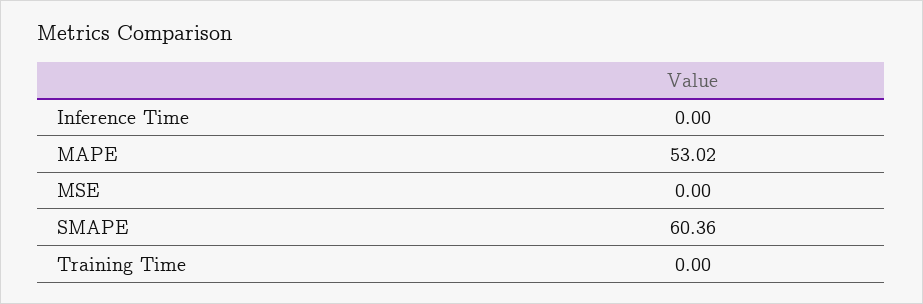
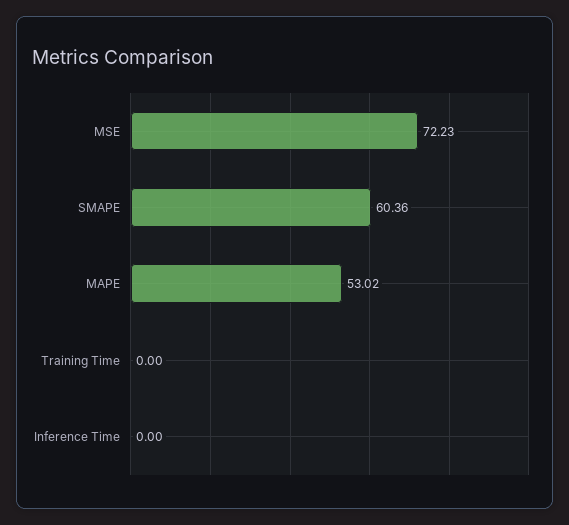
  {
    "Inference Time": 0,
    "MAPE": 53.02,
-   "MSE": 0,
+   "MSE": 72.23,
    "SMAPE": 60.36,
    "Training Time": 0
  }

